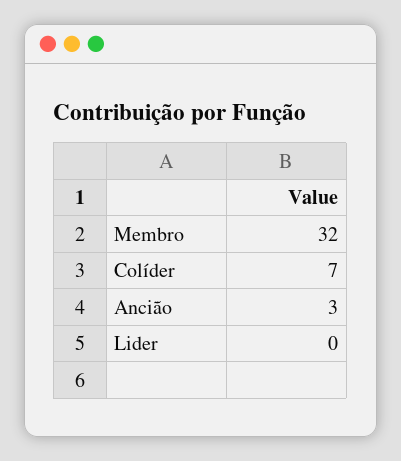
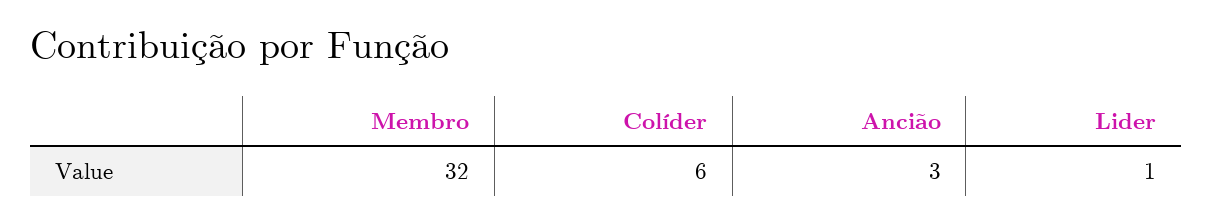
  {
    "Membro": 32,
-   "Colíder": 7,
+   "Colíder": 6,
    "Ancião": 3,
-   "Lider": 0
+   "Lider": 1
  }

